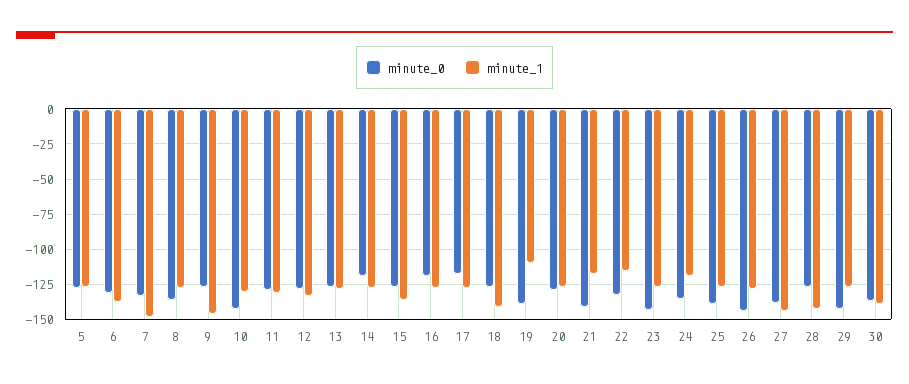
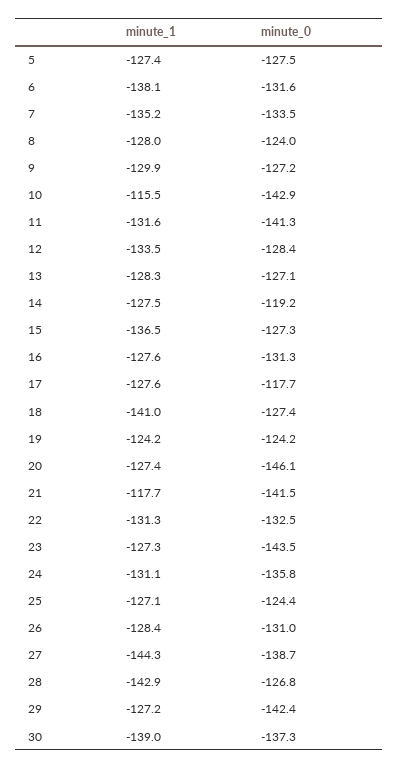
  {
    "minute_0": {
      "5": -127.5,
      "6": -131.6,
      "7": -133.5,
-     "8": -135,
+     "8": -124,
      "9": -127.2,
      "10": -142.9,
-     "11": -130,
+     "11": -141.3,
      "12": -128.4,
      "13": -127.1,
      "14": -119.2,
      "15": -127.3,
-     "16": -120,
+     "16": -131.3,
      "17": -117.7,
      "18": -127.4,
-     "19": -140,
+     "19": -124.2,
-     "20": -130,
+     "20": -146.1,
      "21": -141.5,
      "22": -132.5,
      "23": -143.5,
      "24": -135.8,
-     "25": -140,
+     "25": -124.4,
-     "26": -145,
+     "26": -131,
      "27": -138.7,
      "28": -126.8,
      "29": -142.4,
      "30": -137.3
    },
    "minute_1": {
      "5": -127.4,
      "6": -138.1,
-     "7": -150,
+     "7": -135.2,
      "8": -128,
-     "9": -145,
+     "9": -129.9,
-     "10": -130,
+     "10": -115.5,
      "11": -131.6,
      "12": -133.5,
      "13": -128.3,
      "14": -127.5,
      "15": -136.5,
      "16": -127.6,
      "17": -127.6,
      "18": -141,
-     "19": -110,
+     "19": -124.2,
      "20": -127.4,
      "21": -117.7,
-     "22": -115,
+     "22": -131.3,
      "23": -127.3,
-     "24": -120,
+     "24": -131.1,
      "25": -127.1,
      "26": -128.4,
      "27": -144.3,
      "28": -142.9,
      "29": -127.2,
      "30": -139
    }
  }

